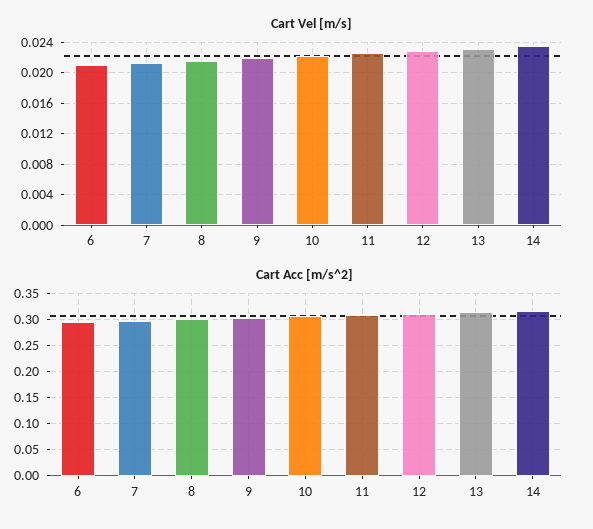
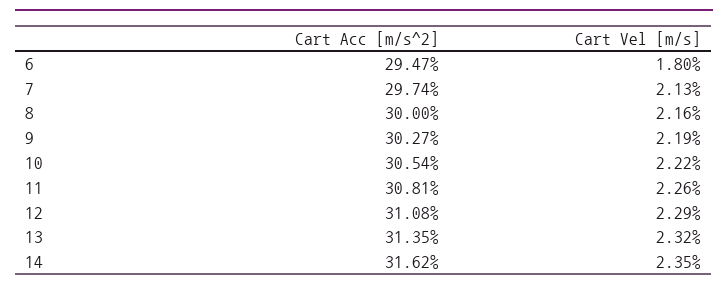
  {
    "Cart Vel [m/s]": {
-     "6": 0.021,
+     "6": 0.018,
      "7": 0.0213,
      "8": 0.0216,
      "9": 0.0219,
      "10": 0.0222,
      "11": 0.0226,
      "12": 0.0229,
      "13": 0.0232,
      "14": 0.0235
    },
    "Cart Acc [m/s^2]": {
      "6": 0.2947,
      "7": 0.2974,
      "8": 0.3,
      "9": 0.3027,
      "10": 0.3054,
      "11": 0.3081,
      "12": 0.3108,
      "13": 0.3135,
      "14": 0.3162
    }
  }

